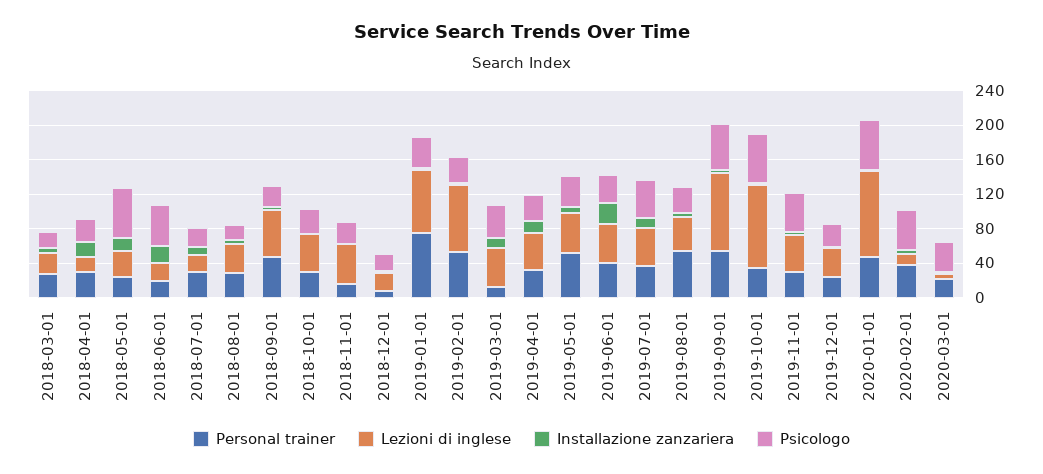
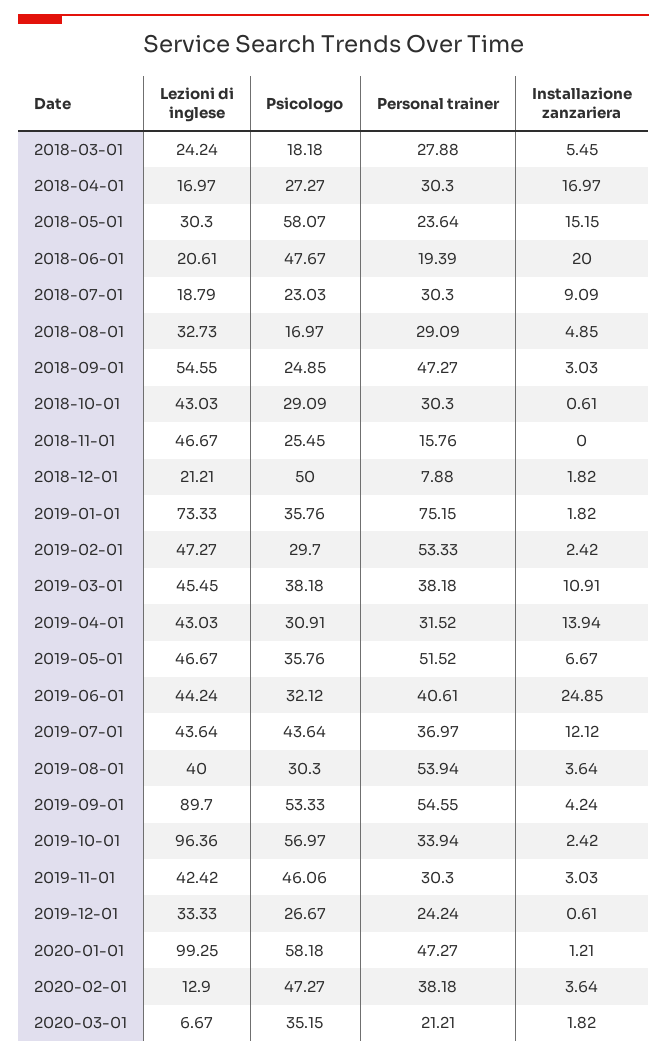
  {
    "Personal trainer": {
      "2018-03-01": 27.88,
      "2018-04-01": 30.3,
      "2018-05-01": 23.64,
      "2018-06-01": 19.39,
      "2018-07-01": 30.3,
      "2018-08-01": 29.09,
      "2018-09-01": 47.27,
      "2018-10-01": 30.3,
      "2018-11-01": 15.76,
      "2018-12-01": 7.88,
      "2019-01-01": 75.15,
      "2019-02-01": 53.33,
-     "2019-03-01": 10,
+     "2019-03-01": 38.18,
      "2019-04-01": 31.52,
      "2019-05-01": 51.52,
      "2019-06-01": 40.61,
      "2019-07-01": 36.97,
      "2019-08-01": 53.94,
      "2019-09-01": 54.55,
      "2019-10-01": 33.94,
      "2019-11-01": 30.3,
      "2019-12-01": 24.24,
      "2020-01-01": 47.27,
      "2020-02-01": 38.18,
      "2020-03-01": 21.21
    },
    "Lezioni di inglese": {
      "2018-03-01": 24.24,
      "2018-04-01": 16.97,
      "2018-05-01": 30.3,
      "2018-06-01": 20.61,
      "2018-07-01": 18.79,
      "2018-08-01": 32.73,
      "2018-09-01": 54.55,
      "2018-10-01": 43.03,
      "2018-11-01": 46.67,
      "2018-12-01": 21.21,
      "2019-01-01": 73.33,
-     "2019-02-01": 80,
+     "2019-02-01": 47.27,
      "2019-03-01": 45.45,
      "2019-04-01": 43.03,
      "2019-05-01": 46.67,
      "2019-06-01": 44.24,
      "2019-07-01": 43.64,
      "2019-08-01": 40,
      "2019-09-01": 89.7,
      "2019-10-01": 96.36,
      "2019-11-01": 42.42,
      "2019-12-01": 33.33,
      "2020-01-01": 99.25,
      "2020-02-01": 12.9,
      "2020-03-01": 6.67
    },
    "Installazione zanzariera": {
      "2018-03-01": 5.45,
      "2018-04-01": 16.97,
      "2018-05-01": 15.15,
      "2018-06-01": 20,
      "2018-07-01": 9.09,
      "2018-08-01": 4.85,
      "2018-09-01": 3.03,
      "2018-10-01": 0.61,
      "2018-11-01": 0,
      "2018-12-01": 1.82,
      "2019-01-01": 1.82,
      "2019-02-01": 2.42,
      "2019-03-01": 10.91,
      "2019-04-01": 13.94,
      "2019-05-01": 6.67,
      "2019-06-01": 24.85,
      "2019-07-01": 12.12,
      "2019-08-01": 3.64,
      "2019-09-01": 4.24,
      "2019-10-01": 2.42,
      "2019-11-01": 3.03,
      "2019-12-01": 0.61,
      "2020-01-01": 1.21,
      "2020-02-01": 3.64,
      "2020-03-01": 1.82
    },
    "Psicologo": {
      "2018-03-01": 18.18,
      "2018-04-01": 27.27,
      "2018-05-01": 58.07,
      "2018-06-01": 47.67,
      "2018-07-01": 23.03,
      "2018-08-01": 16.97,
      "2018-09-01": 24.85,
      "2018-10-01": 29.09,
      "2018-11-01": 25.45,
-     "2018-12-01": 20,
+     "2018-12-01": 50,
      "2019-01-01": 35.76,
      "2019-02-01": 29.7,
      "2019-03-01": 38.18,
      "2019-04-01": 30.91,
      "2019-05-01": 35.76,
      "2019-06-01": 32.12,
      "2019-07-01": 43.64,
      "2019-08-01": 30.3,
      "2019-09-01": 53.33,
      "2019-10-01": 56.97,
      "2019-11-01": 46.06,
      "2019-12-01": 26.67,
      "2020-01-01": 58.18,
      "2020-02-01": 47.27,
      "2020-03-01": 35.15
    }
  }

